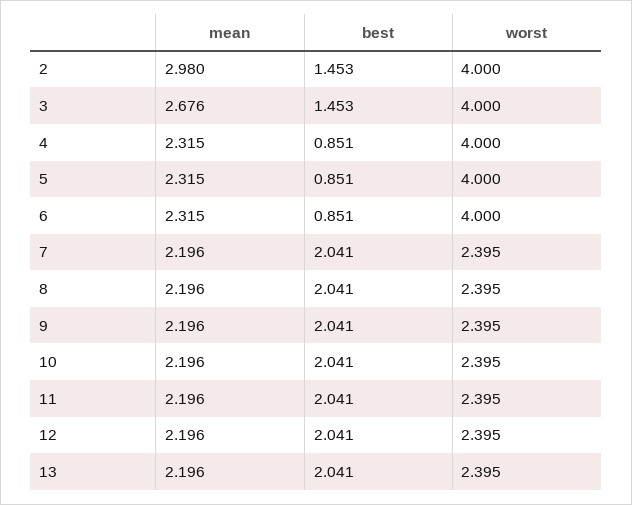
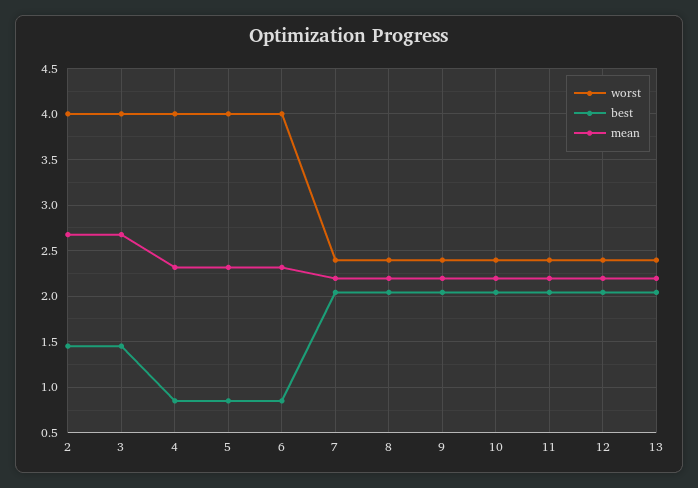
  {
    "mean": {
-     "2": 2.98,
+     "2": 2.7,
      "3": 2.676,
      "4": 2.315,
      "5": 2.315,
      "6": 2.315,
      "7": 2.196,
      "8": 2.196,
      "9": 2.196,
      "10": 2.196,
      "11": 2.196,
      "12": 2.196,
      "13": 2.196
    },
    "best": {
      "2": 1.453,
      "3": 1.453,
      "4": 0.851,
      "5": 0.851,
      "6": 0.851,
      "7": 2.041,
      "8": 2.041,
      "9": 2.041,
      "10": 2.041,
      "11": 2.041,
      "12": 2.041,
      "13": 2.041
    },
    "worst": {
      "2": 4,
      "3": 4,
      "4": 4,
      "5": 4,
      "6": 4,
      "7": 2.395,
      "8": 2.395,
      "9": 2.395,
      "10": 2.395,
      "11": 2.395,
      "12": 2.395,
      "13": 2.395
    }
  }

